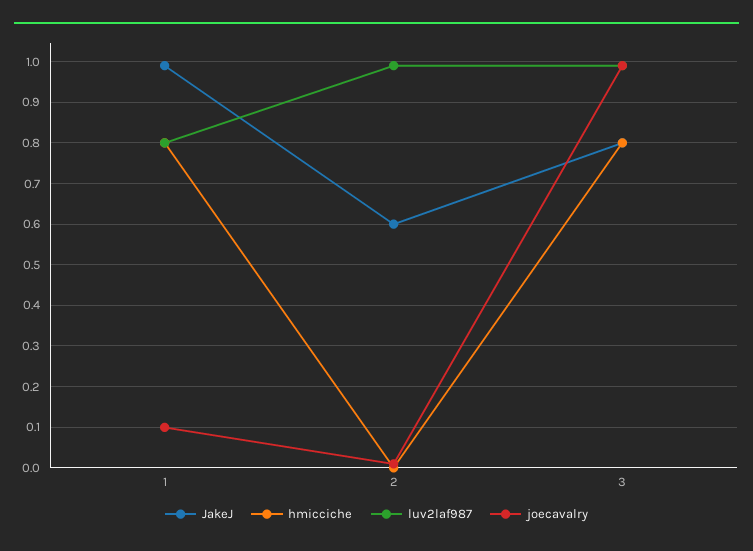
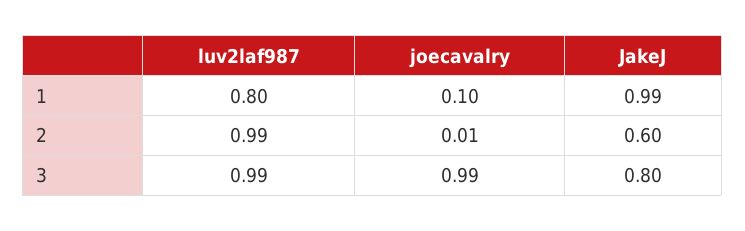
  {
    "JakeJ": {
      "1": 0.99,
      "2": 0.6,
      "3": 0.8
    },
-   "hmicciche": {
-     "1": 0.8,
-     "2": 0,
-     "3": 0.8
-   },
    "luv2laf987": {
      "1": 0.8,
      "2": 0.99,
      "3": 0.99
    },
    "joecavalry": {
      "1": 0.1,
      "2": 0.01,
      "3": 0.99
    }
  }

